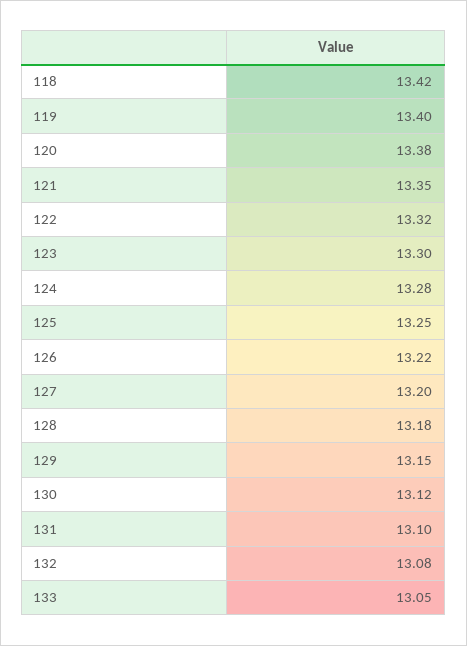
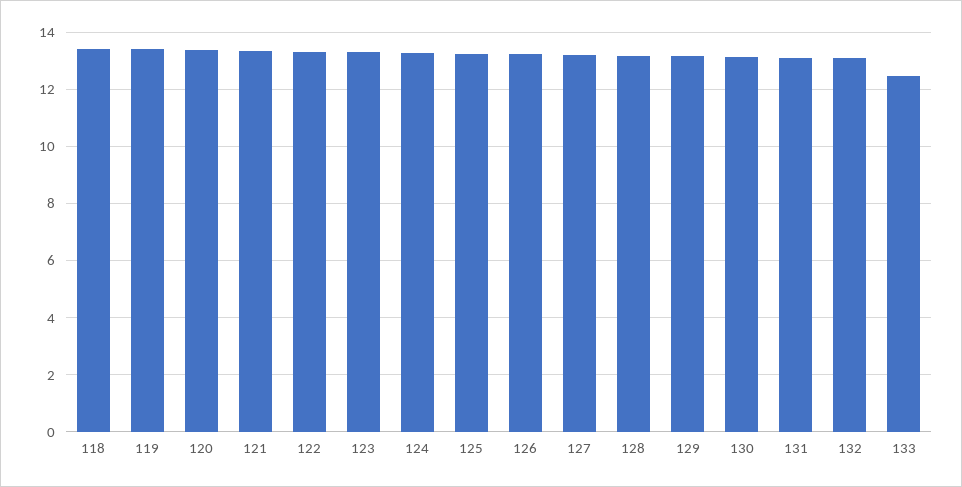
  {
    "118": 13.42,
    "119": 13.4,
    "120": 13.38,
    "121": 13.35,
    "122": 13.32,
    "123": 13.3,
    "124": 13.28,
    "125": 13.25,
    "126": 13.22,
    "127": 13.2,
    "128": 13.18,
    "129": 13.15,
    "130": 13.12,
    "131": 13.1,
    "132": 13.08,
-   "133": 13.05
+   "133": 12.5
  }

